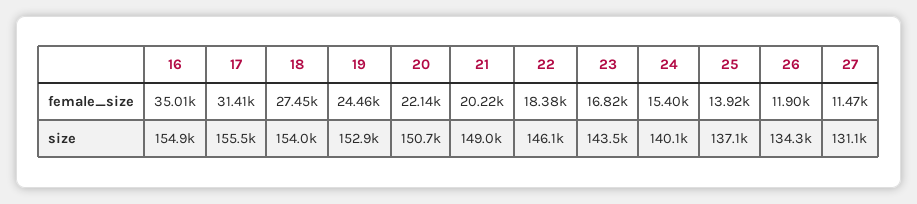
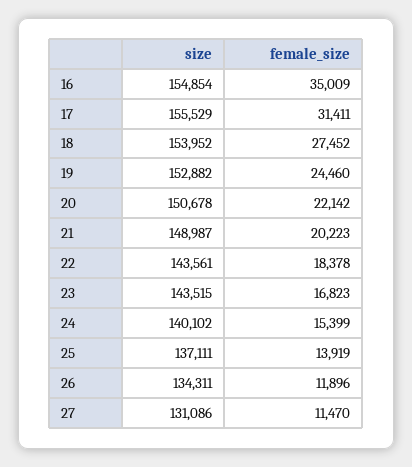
  {
    "16": {
      "female_size": 35009,
      "size": 154854
    },
    "17": {
      "female_size": 31411,
      "size": 155529
    },
    "18": {
      "female_size": 27452,
      "size": 153952
    },
    "19": {
      "female_size": 24460,
      "size": 152882
    },
    "20": {
      "female_size": 22142,
      "size": 150678
    },
    "21": {
      "female_size": 20223,
      "size": 148987
    },
    "22": {
      "female_size": 18378,
-     "size": 146100
+     "size": 143561
    },
    "23": {
      "female_size": 16823,
      "size": 143515
    },
    "24": {
      "female_size": 15399,
      "size": 140102
    },
    "25": {
      "female_size": 13919,
      "size": 137111
    },
    "26": {
      "female_size": 11896,
      "size": 134311
    },
    "27": {
      "female_size": 11470,
      "size": 131086
    }
  }

